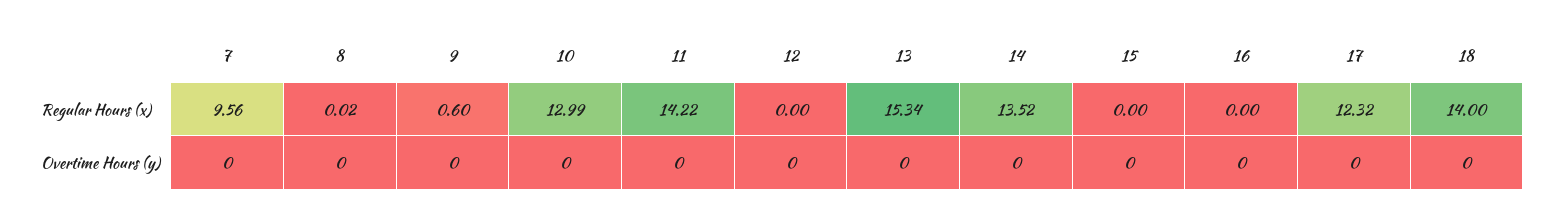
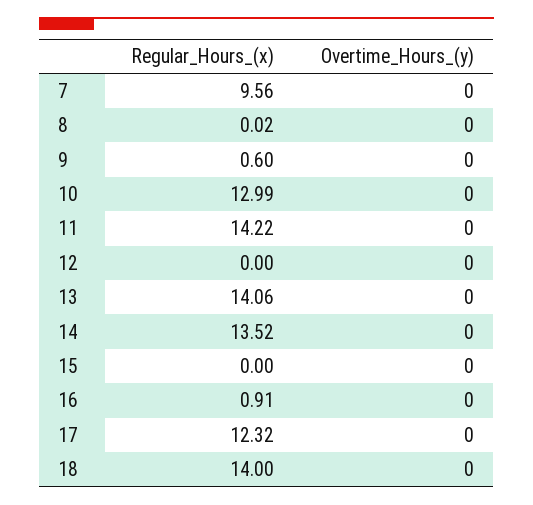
  {
    "7": {
      "Regular Hours (x)": 9.56,
      "Overtime Hours (y)": 0
    },
    "8": {
      "Regular Hours (x)": 0.02,
      "Overtime Hours (y)": 0
    },
    "9": {
      "Regular Hours (x)": 0.6,
      "Overtime Hours (y)": 0
    },
    "10": {
      "Regular Hours (x)": 12.99,
      "Overtime Hours (y)": 0
    },
    "11": {
      "Regular Hours (x)": 14.22,
      "Overtime Hours (y)": 0
    },
    "12": {
      "Regular Hours (x)": 0,
      "Overtime Hours (y)": 0
    },
    "13": {
-     "Regular Hours (x)": 15.34,
+     "Regular Hours (x)": 14.06,
      "Overtime Hours (y)": 0
    },
    "14": {
      "Regular Hours (x)": 13.52,
      "Overtime Hours (y)": 0
    },
    "15": {
      "Regular Hours (x)": 0,
      "Overtime Hours (y)": 0
    },
    "16": {
-     "Regular Hours (x)": 0,
+     "Regular Hours (x)": 0.91,
      "Overtime Hours (y)": 0
    },
    "17": {
      "Regular Hours (x)": 12.32,
      "Overtime Hours (y)": 0
    },
    "18": {
      "Regular Hours (x)": 14,
      "Overtime Hours (y)": 0
    }
  }

